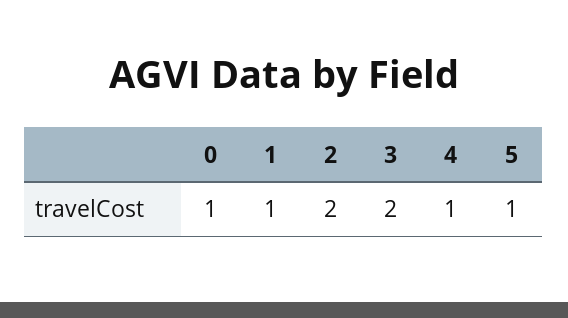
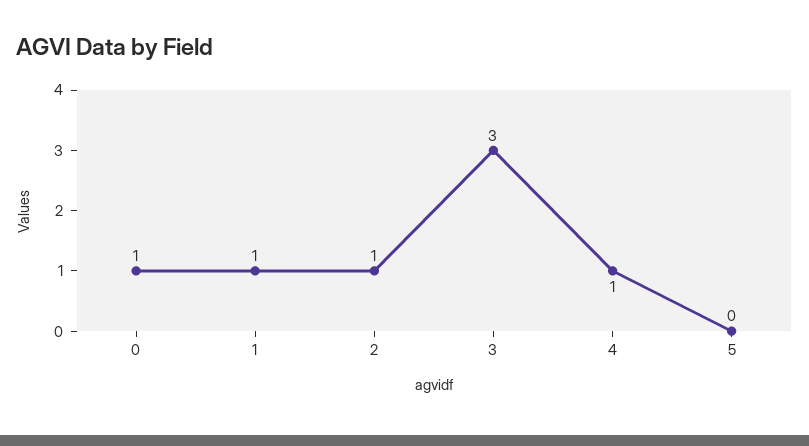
  {
    "0": 1,
    "1": 1,
-   "2": 2,
+   "2": 1,
-   "3": 2,
+   "3": 3,
    "4": 1,
-   "5": 1
+   "5": 0
  }

